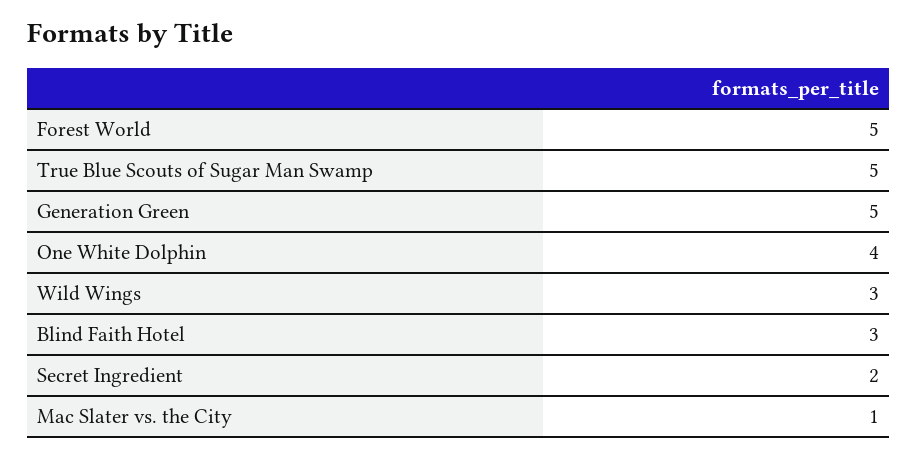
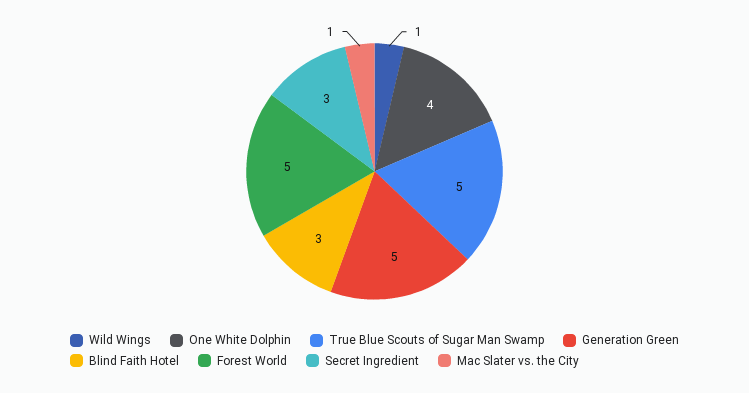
  {
    "Forest World": 5,
    "True Blue Scouts of Sugar Man Swamp": 5,
    "Generation Green": 5,
    "One White Dolphin": 4,
-   "Wild Wings": 3,
+   "Wild Wings": 1,
    "Blind Faith Hotel": 3,
-   "Secret Ingredient": 2,
+   "Secret Ingredient": 3,
    "Mac Slater vs. the City": 1
  }

